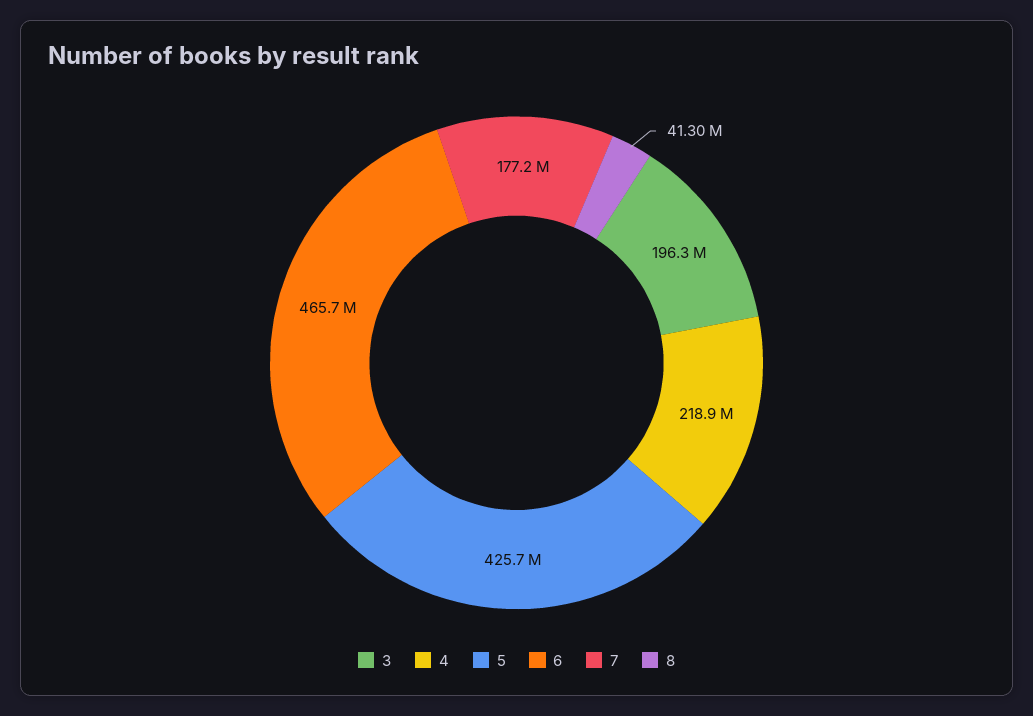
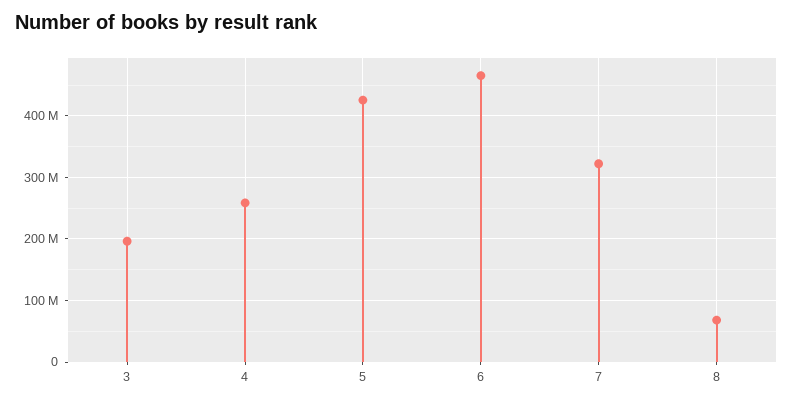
  {
    "3": 196300000,
-   "4": 218900000,
+   "4": 260000000,
    "5": 425700000,
    "6": 465700000,
-   "7": 177200000,
+   "7": 320000000,
-   "8": 41300000
+   "8": 70000000
  }

